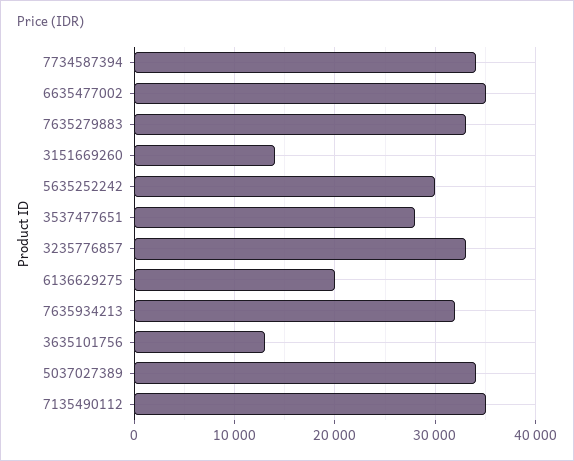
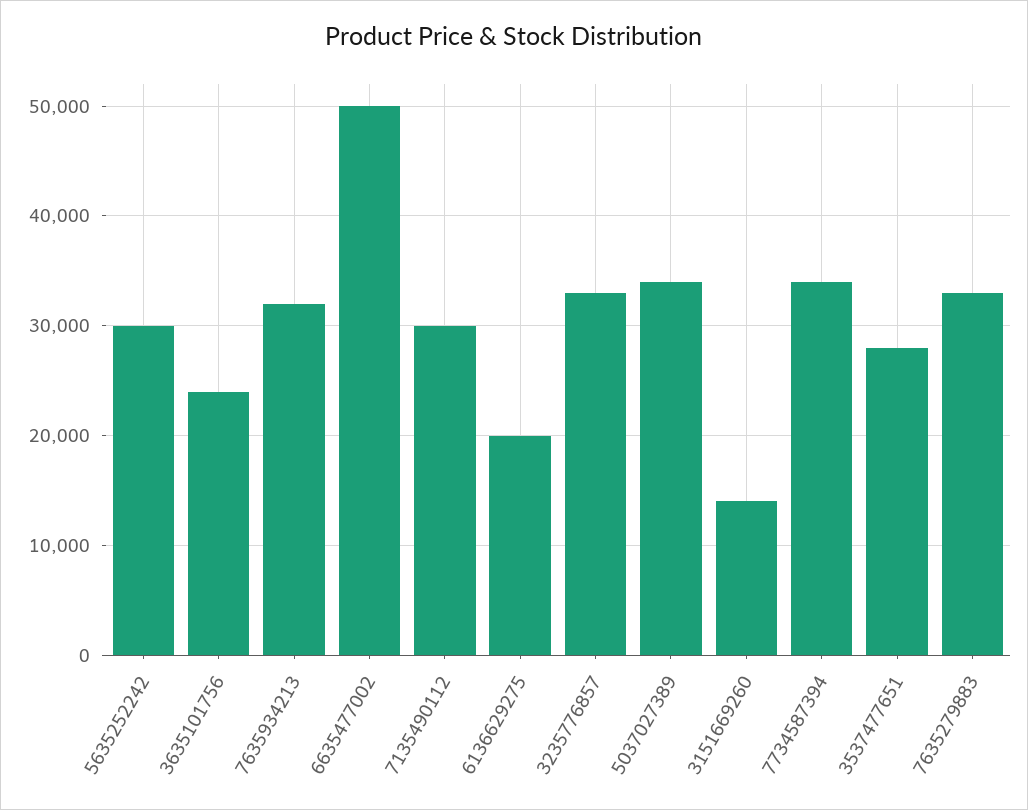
  {
    "7734587394": 34000,
-   "6635477002": 35000,
+   "6635477002": 50000,
    "7635279883": 33000,
    "3151669260": 14000,
    "5635252242": 30000,
    "3537477651": 28000,
    "3235776857": 33000,
    "6136629275": 20000,
    "7635934213": 32000,
-   "3635101756": 13000,
+   "3635101756": 24000,
    "5037027389": 34000,
-   "7135490112": 35000
+   "7135490112": 30000
  }

